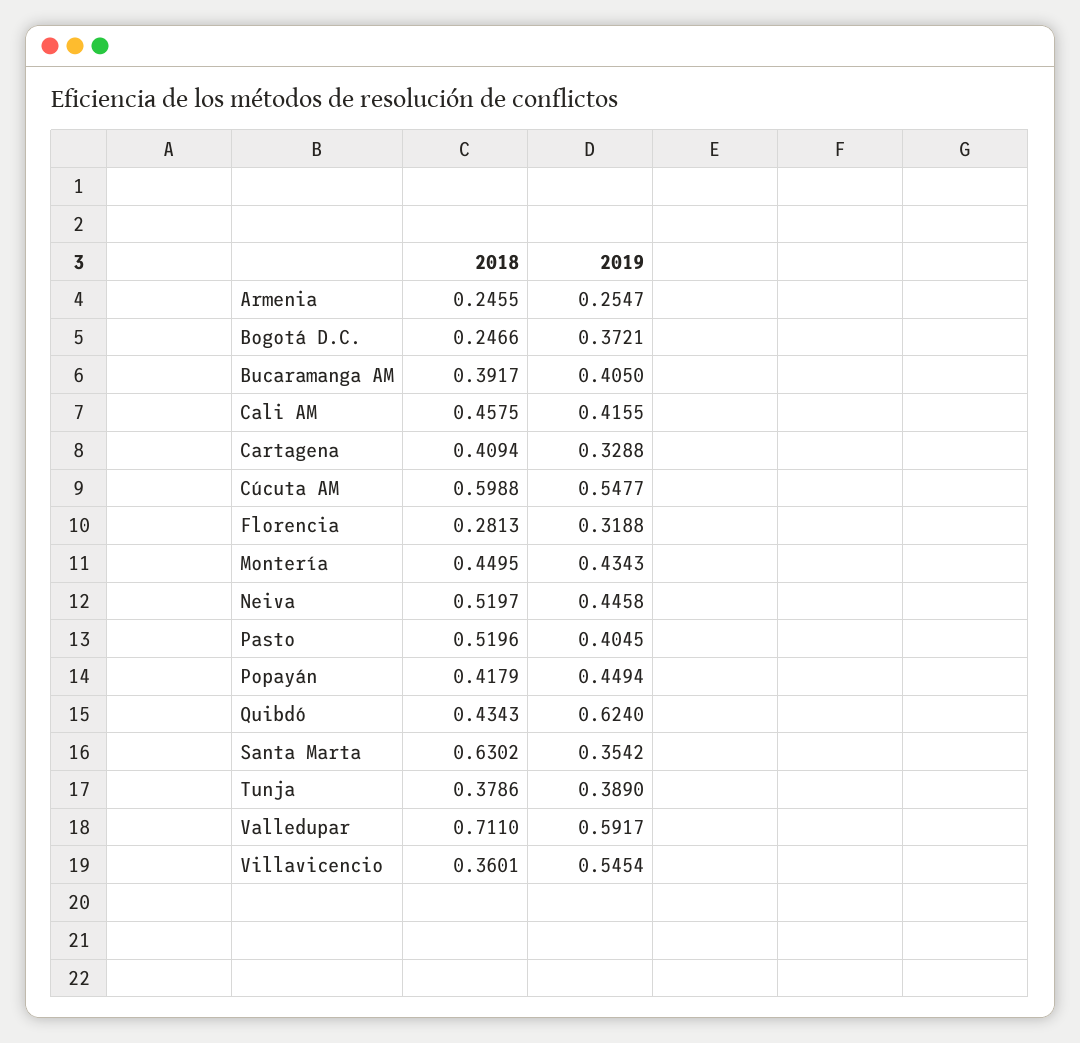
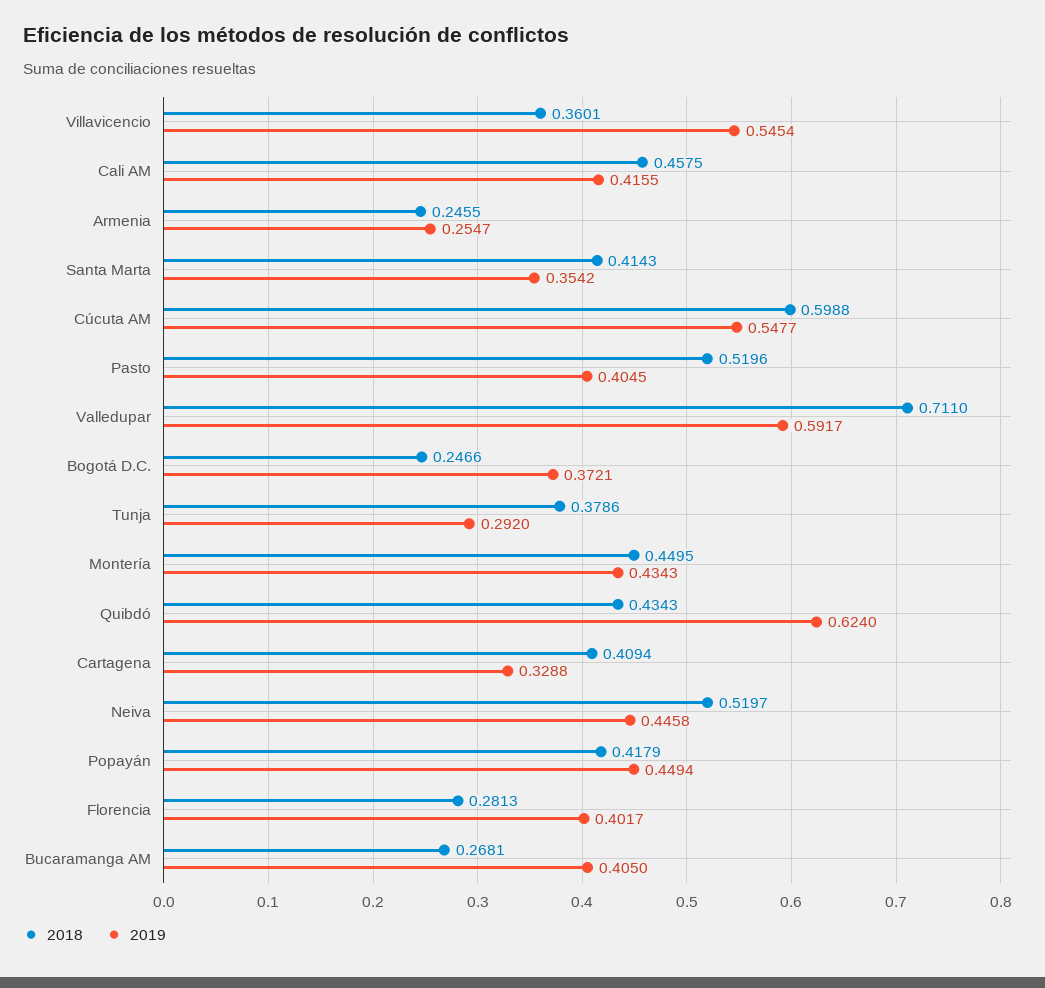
  {
    "2018": {
      "Armenia": 0.2455,
      "Bogotá D.C.": 0.2466,
-     "Bucaramanga AM": 0.3917,
+     "Bucaramanga AM": 0.2681,
      "Cali AM": 0.4575,
      "Cartagena": 0.4094,
      "Cúcuta AM": 0.5988,
      "Florencia": 0.2813,
      "Montería": 0.4495,
      "Neiva": 0.5197,
      "Pasto": 0.5196,
      "Popayán": 0.4179,
      "Quibdó": 0.4343,
-     "Santa Marta": 0.6302,
+     "Santa Marta": 0.4143,
      "Tunja": 0.3786,
      "Valledupar": 0.711,
      "Villavicencio": 0.3601
    },
    "2019": {
      "Armenia": 0.2547,
      "Bogotá D.C.": 0.3721,
      "Bucaramanga AM": 0.405,
      "Cali AM": 0.4155,
      "Cartagena": 0.3288,
      "Cúcuta AM": 0.5477,
-     "Florencia": 0.3188,
+     "Florencia": 0.4017,
      "Montería": 0.4343,
      "Neiva": 0.4458,
      "Pasto": 0.4045,
      "Popayán": 0.4494,
      "Quibdó": 0.624,
      "Santa Marta": 0.3542,
-     "Tunja": 0.389,
+     "Tunja": 0.292,
      "Valledupar": 0.5917,
      "Villavicencio": 0.5454
    }
  }

